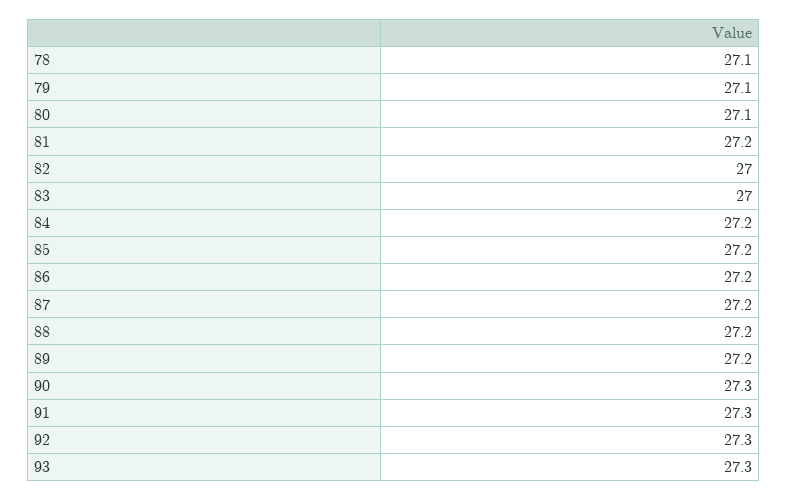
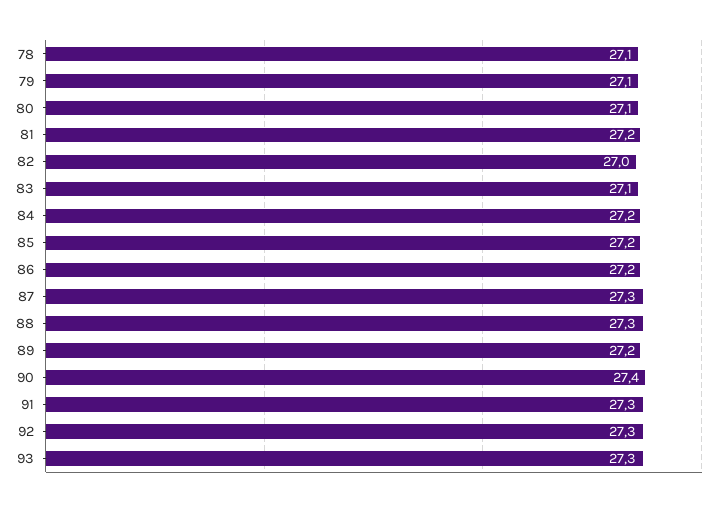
  {
    "78": 27.1,
    "79": 27.1,
    "80": 27.1,
    "81": 27.2,
    "82": 27,
-   "83": 27,
+   "83": 27.1,
    "84": 27.2,
    "85": 27.2,
    "86": 27.2,
-   "87": 27.2,
+   "87": 27.3,
-   "88": 27.2,
+   "88": 27.3,
    "89": 27.2,
-   "90": 27.3,
+   "90": 27.4,
    "91": 27.3,
    "92": 27.3,
    "93": 27.3
  }

